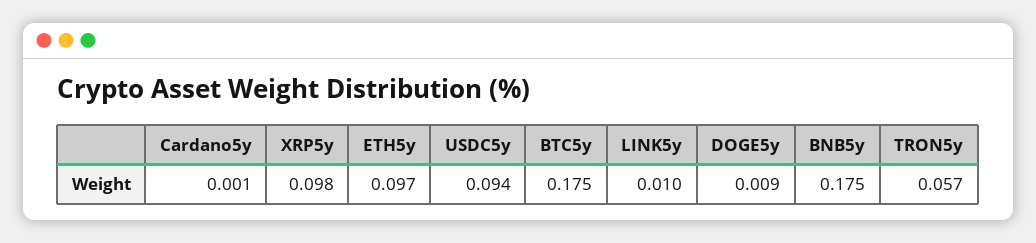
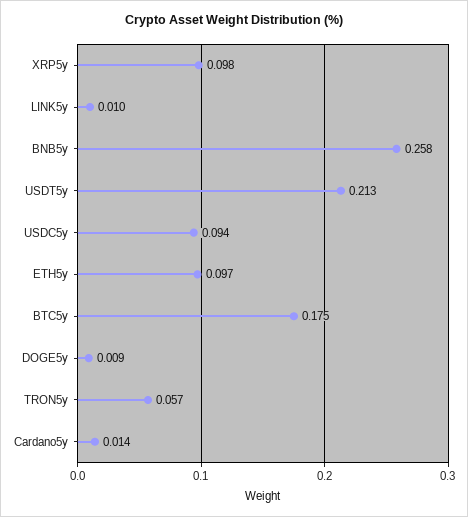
  {
-   "Cardano5y": 0.001,
+   "Cardano5y": 0.014,
    "XRP5y": 0.098,
    "ETH5y": 0.097,
    "USDC5y": 0.094,
    "BTC5y": 0.175,
    "LINK5y": 0.01,
    "DOGE5y": 0.009,
-   "BNB5y": 0.175,
+   "BNB5y": 0.258,
-   "TRON5y": 0.057
+   "TRON5y": 0.057,
+   "USDT5y": 0.213
  }

